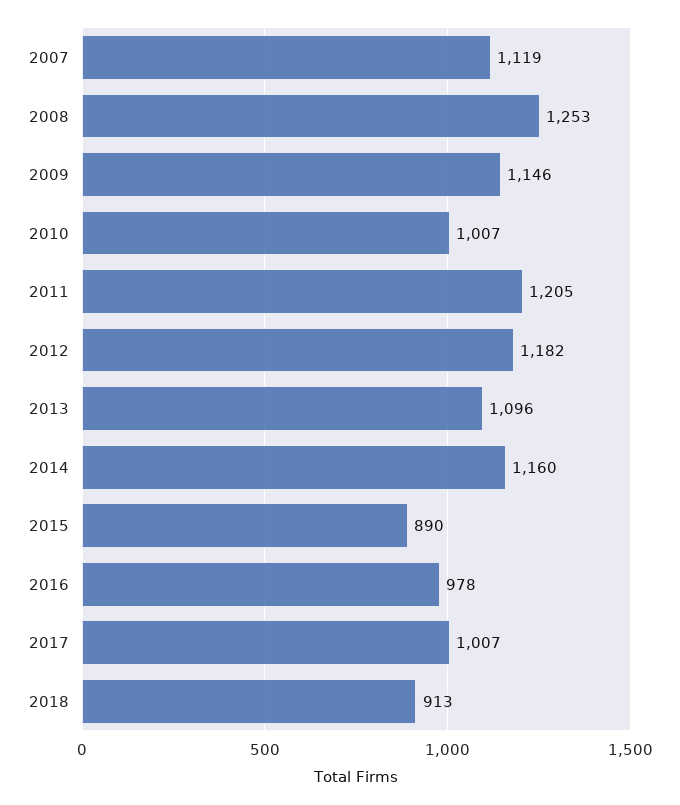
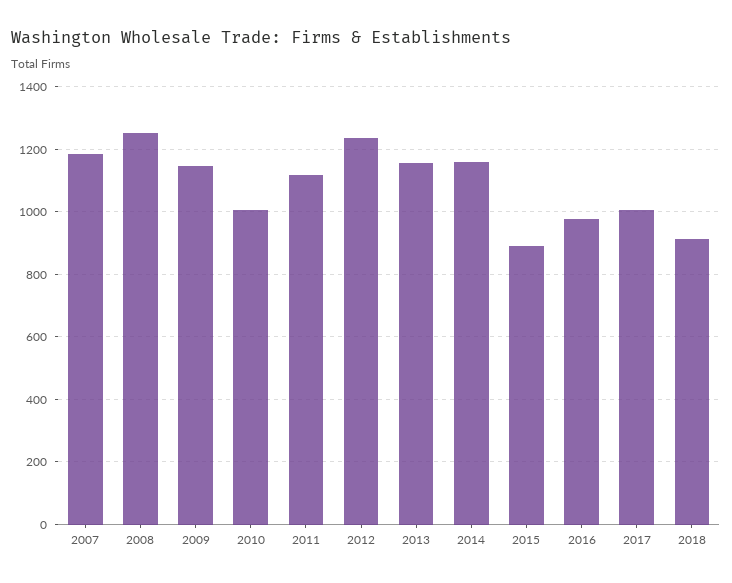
  {
-   "2007": 1119,
+   "2007": 1180,
    "2008": 1253,
    "2009": 1146,
    "2010": 1007,
-   "2011": 1205,
+   "2011": 1120,
-   "2012": 1182,
+   "2012": 1240,
-   "2013": 1096,
+   "2013": 1160,
    "2014": 1160,
    "2015": 890,
    "2016": 978,
    "2017": 1007,
    "2018": 913
  }

